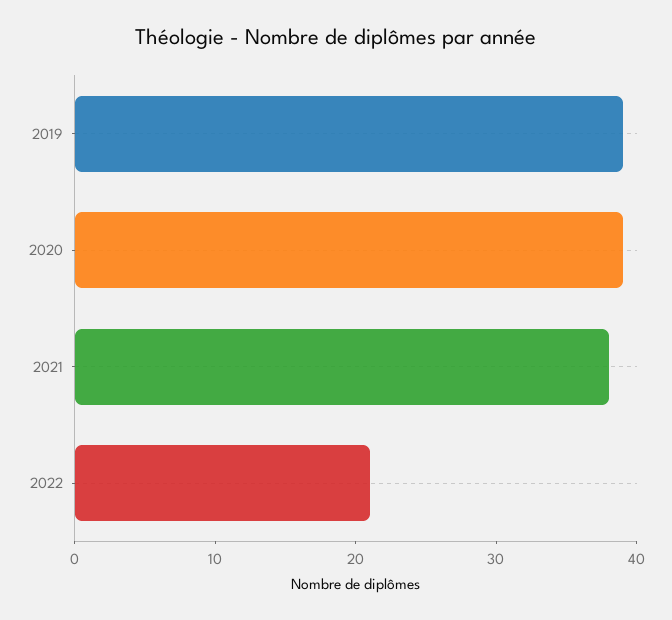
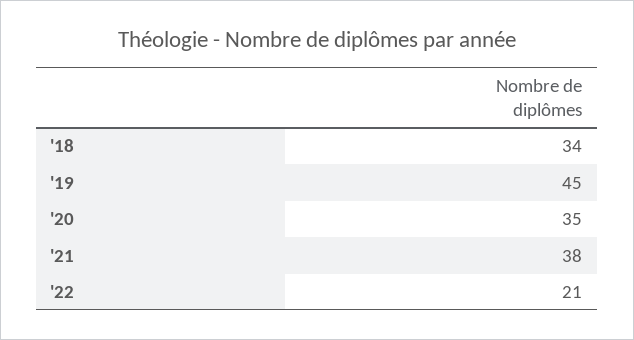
  {
-   "2019": 39,
+   "2019": 45,
-   "2020": 39,
+   "2020": 35,
    "2021": 38,
-   "2022": 21
+   "2022": 21,
+   "'18": 34
  }

